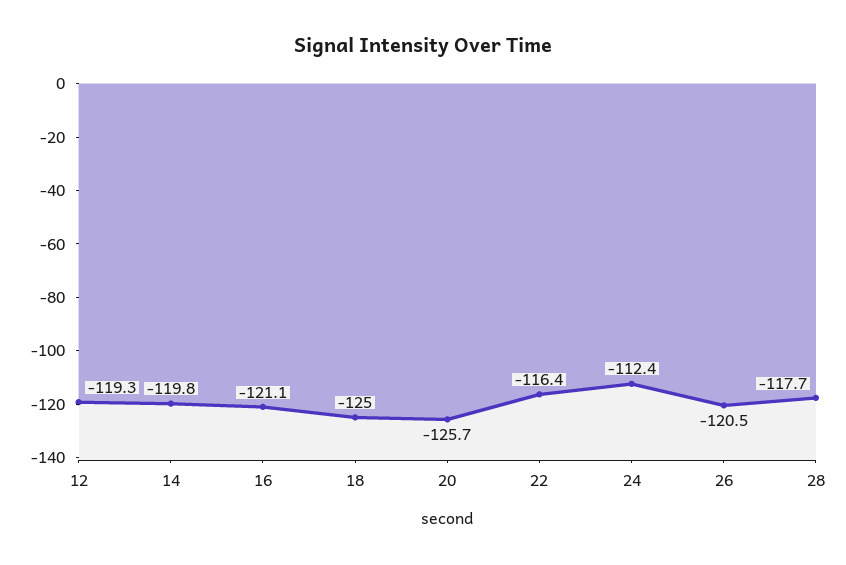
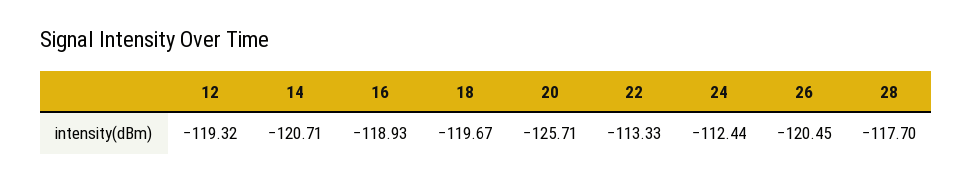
  {
    "12": -119.32,
-   "14": -119.8,
+   "14": -120.71,
-   "16": -121.1,
+   "16": -118.93,
-   "18": -125,
+   "18": -119.67,
    "20": -125.71,
-   "22": -116.4,
+   "22": -113.33,
    "24": -112.44,
    "26": -120.45,
    "28": -117.7
  }

